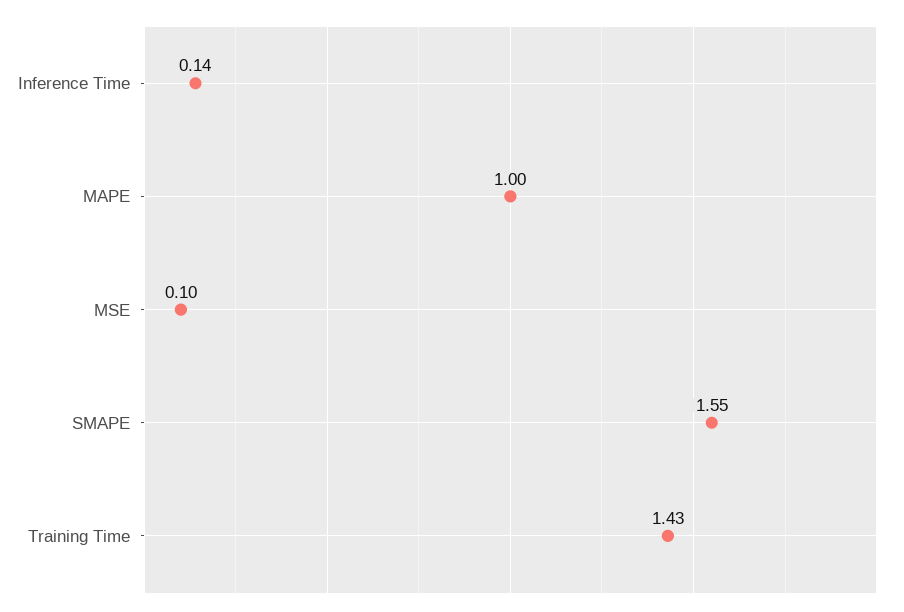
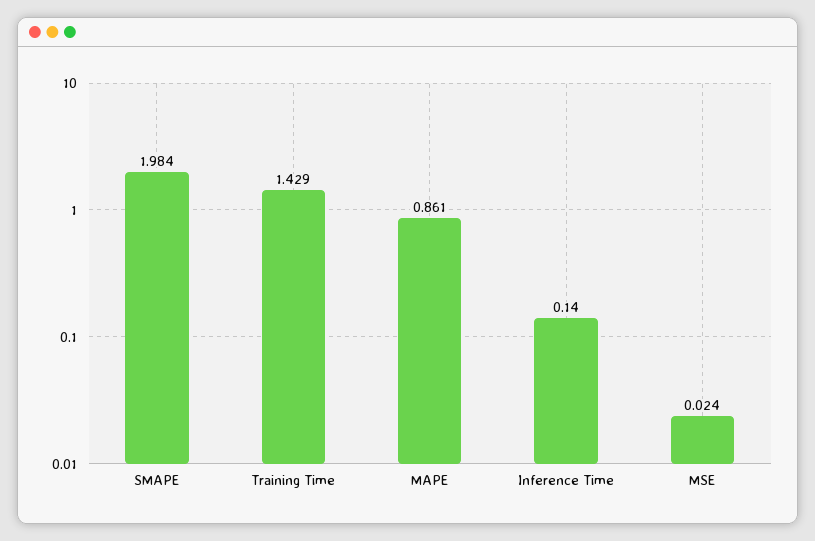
  {
    "Inference Time": 0.14,
-   "MAPE": 1,
+   "MAPE": 0.861,
-   "MSE": 0.1,
+   "MSE": 0.024,
-   "SMAPE": 1.55,
+   "SMAPE": 1.984,
    "Training Time": 1.429
  }

